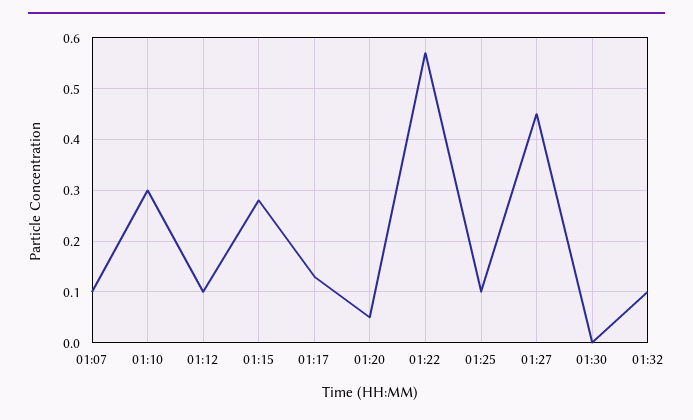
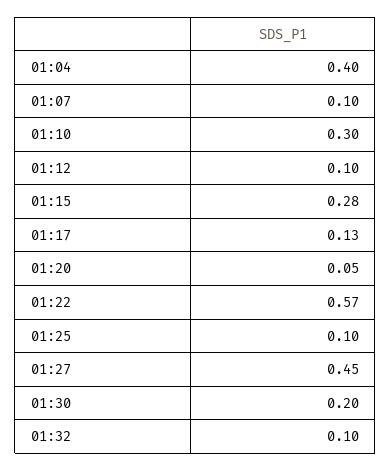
  {
    "01:07": 0.1,
    "01:10": 0.3,
    "01:12": 0.1,
    "01:15": 0.28,
    "01:17": 0.13,
    "01:20": 0.05,
    "01:22": 0.57,
    "01:25": 0.1,
    "01:27": 0.45,
-   "01:30": 0,
+   "01:30": 0.2,
-   "01:32": 0.1
+   "01:32": 0.1,
+   "01:04": 0.4
  }

